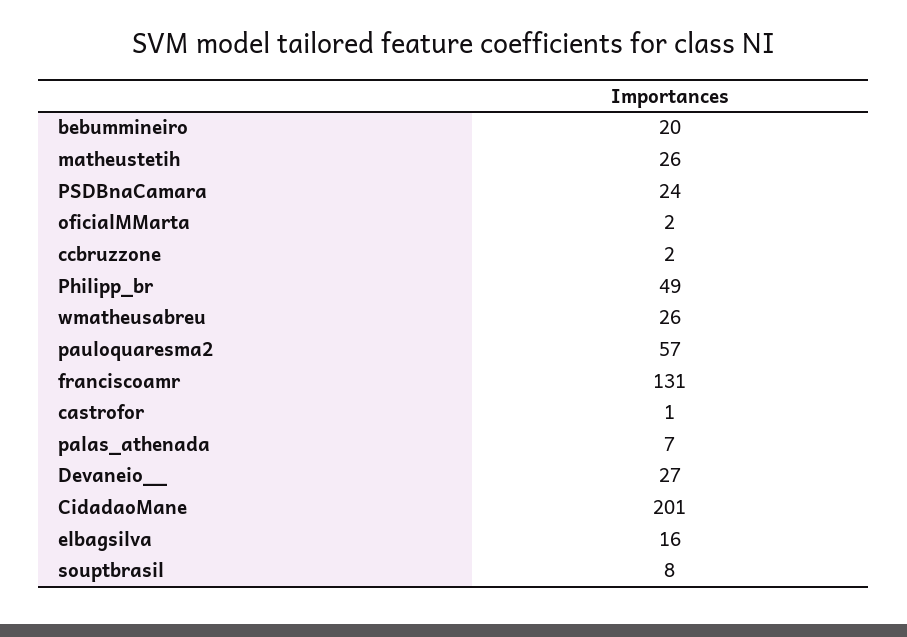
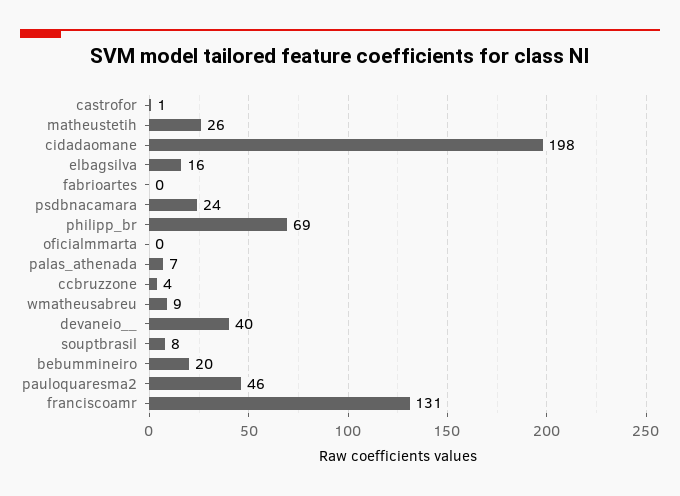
  {
    "bebummineiro": 20,
    "matheustetih": 26,
    "PSDBnaCamara": 24,
-   "oficialMMarta": 2,
+   "oficialMMarta": 0,
-   "ccbruzzone": 2,
+   "ccbruzzone": 4,
-   "Philipp_br": 49,
+   "Philipp_br": 69,
-   "wmatheusabreu": 26,
+   "wmatheusabreu": 9,
-   "pauloquaresma2": 57,
+   "pauloquaresma2": 46,
    "franciscoamr": 131,
    "castrofor": 1,
    "palas_athenada": 7,
-   "Devaneio__": 27,
+   "Devaneio__": 40,
-   "CidadaoMane": 201,
+   "CidadaoMane": 198,
    "elbagsilva": 16,
-   "souptbrasil": 8
+   "souptbrasil": 8,
+   "fabrioartes": 0
  }

